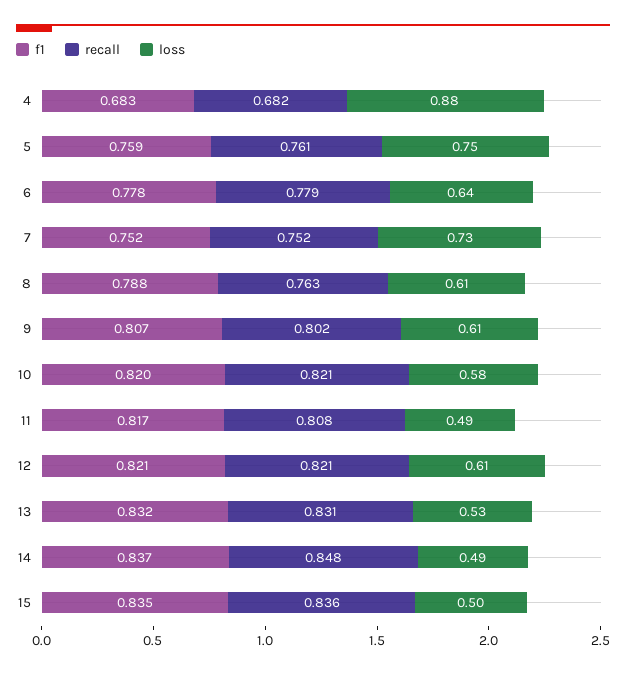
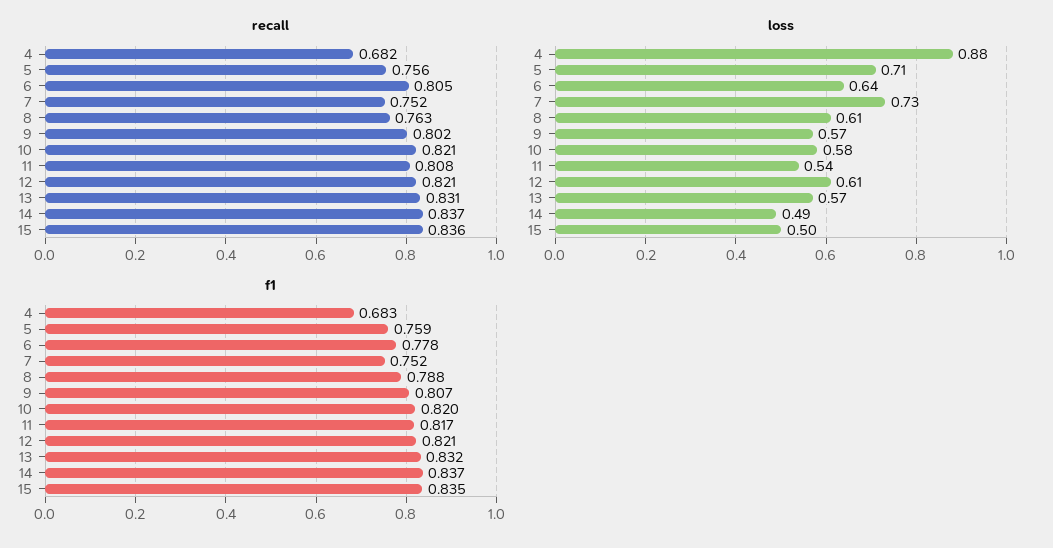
  {
    "f1": {
      "4": 0.683,
      "5": 0.759,
      "6": 0.778,
      "7": 0.752,
      "8": 0.788,
      "9": 0.807,
      "10": 0.82,
      "11": 0.817,
      "12": 0.821,
      "13": 0.832,
      "14": 0.837,
      "15": 0.835
    },
    "recall": {
      "4": 0.682,
-     "5": 0.761,
+     "5": 0.756,
-     "6": 0.779,
+     "6": 0.805,
      "7": 0.752,
      "8": 0.763,
      "9": 0.802,
      "10": 0.821,
      "11": 0.808,
      "12": 0.821,
      "13": 0.831,
-     "14": 0.848,
+     "14": 0.837,
      "15": 0.836
    },
    "loss": {
      "4": 0.88,
-     "5": 0.75,
+     "5": 0.71,
      "6": 0.64,
      "7": 0.73,
      "8": 0.61,
-     "9": 0.61,
+     "9": 0.57,
      "10": 0.58,
-     "11": 0.49,
+     "11": 0.54,
      "12": 0.61,
-     "13": 0.53,
+     "13": 0.57,
      "14": 0.49,
      "15": 0.5
    }
  }

